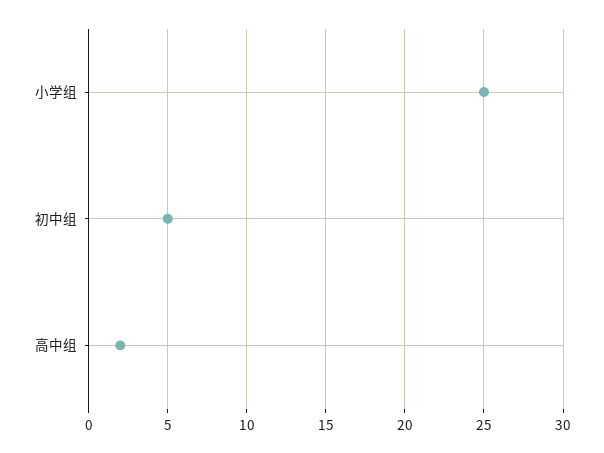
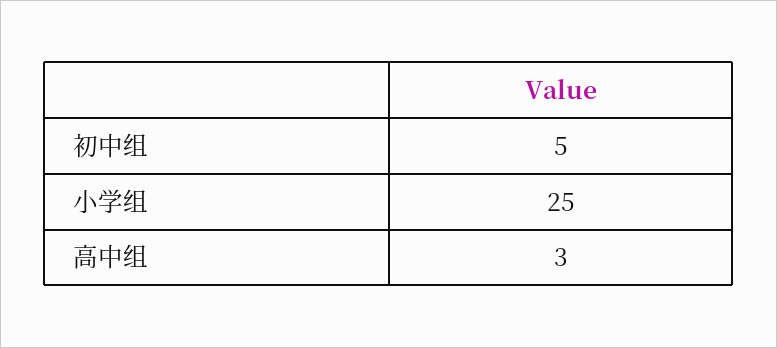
  {
    "小学组": 25,
    "初中组": 5,
-   "高中组": 2
+   "高中组": 3
  }

